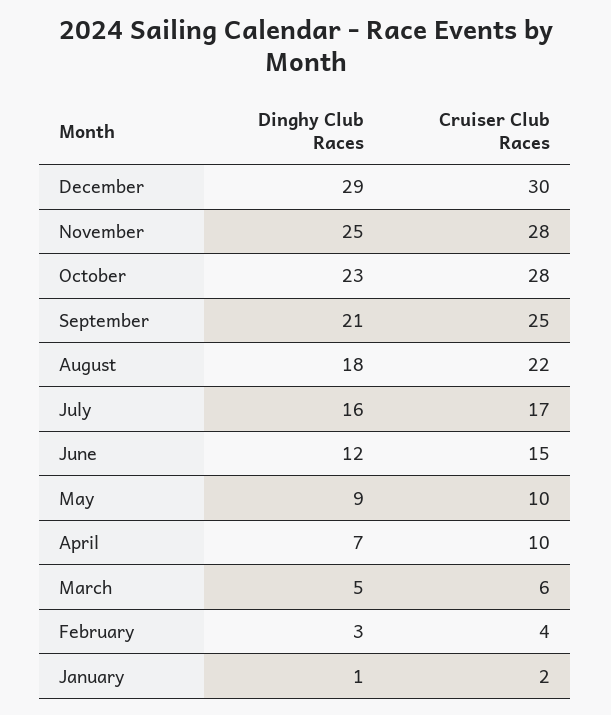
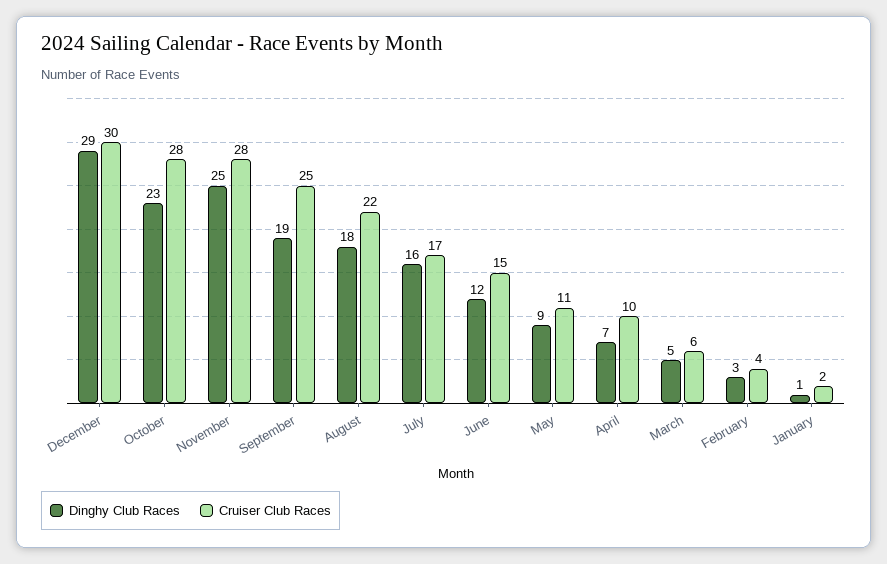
  {
    "Dinghy Club Races": {
      "December": 29,
      "November": 25,
      "October": 23,
-     "September": 21,
+     "September": 19,
      "August": 18,
      "July": 16,
      "June": 12,
      "May": 9,
      "April": 7,
      "March": 5,
      "February": 3,
      "January": 1
    },
    "Cruiser Club Races": {
      "December": 30,
      "November": 28,
      "October": 28,
      "September": 25,
      "August": 22,
      "July": 17,
      "June": 15,
-     "May": 10,
+     "May": 11,
      "April": 10,
      "March": 6,
      "February": 4,
      "January": 2
    }
  }

